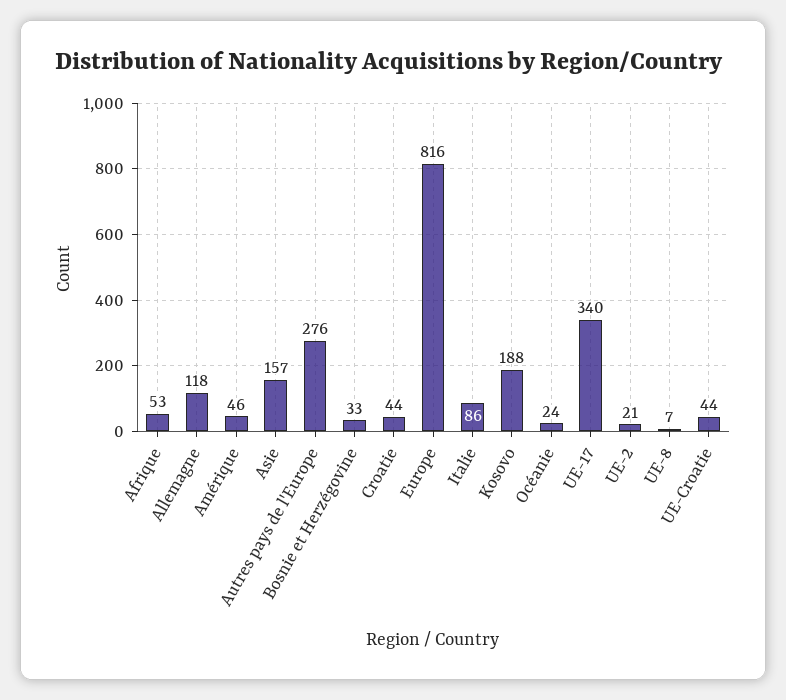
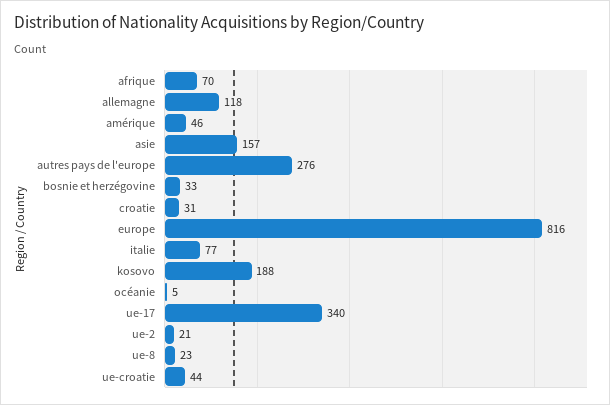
  {
-   "Afrique": 53,
+   "Afrique": 70,
    "Allemagne": 118,
    "Amérique": 46,
    "Asie": 157,
    "Autres pays de l'Europe": 276,
    "Bosnie et Herzégovine": 33,
-   "Croatie": 44,
+   "Croatie": 31,
    "Europe": 816,
-   "Italie": 86,
+   "Italie": 77,
    "Kosovo": 188,
-   "Océanie": 24,
+   "Océanie": 5,
    "UE-17": 340,
    "UE-2": 21,
-   "UE-8": 7,
+   "UE-8": 23,
    "UE-Croatie": 44
  }

